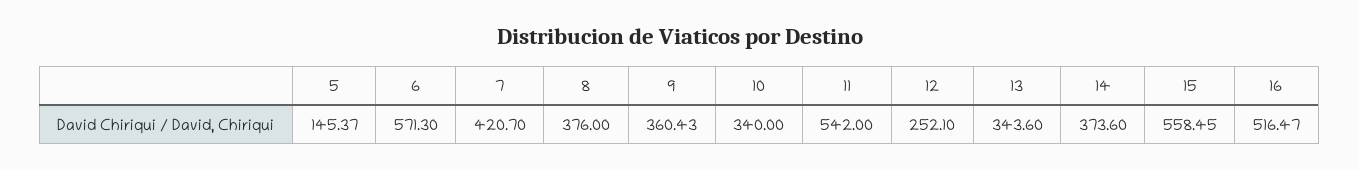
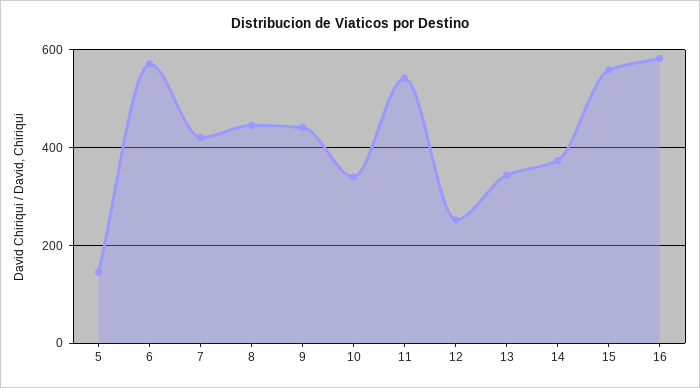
  {
    "5": 145.37,
    "6": 571.3,
    "7": 420.7,
-   "8": 376,
+   "8": 440,
-   "9": 360.43,
+   "9": 440,
    "10": 340,
    "11": 542,
    "12": 252.1,
    "13": 343.6,
    "14": 373.6,
    "15": 558.45,
-   "16": 516.47
+   "16": 580
  }

